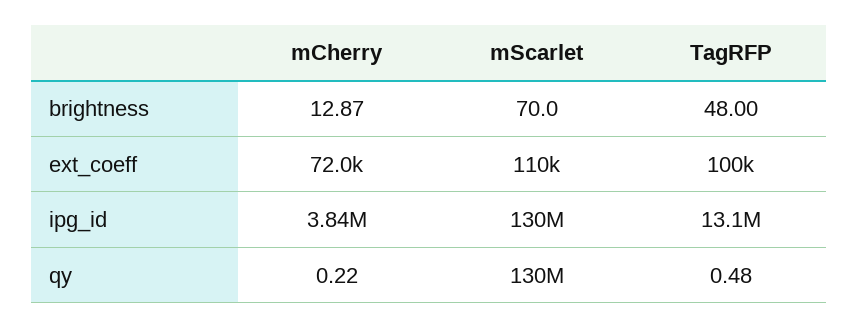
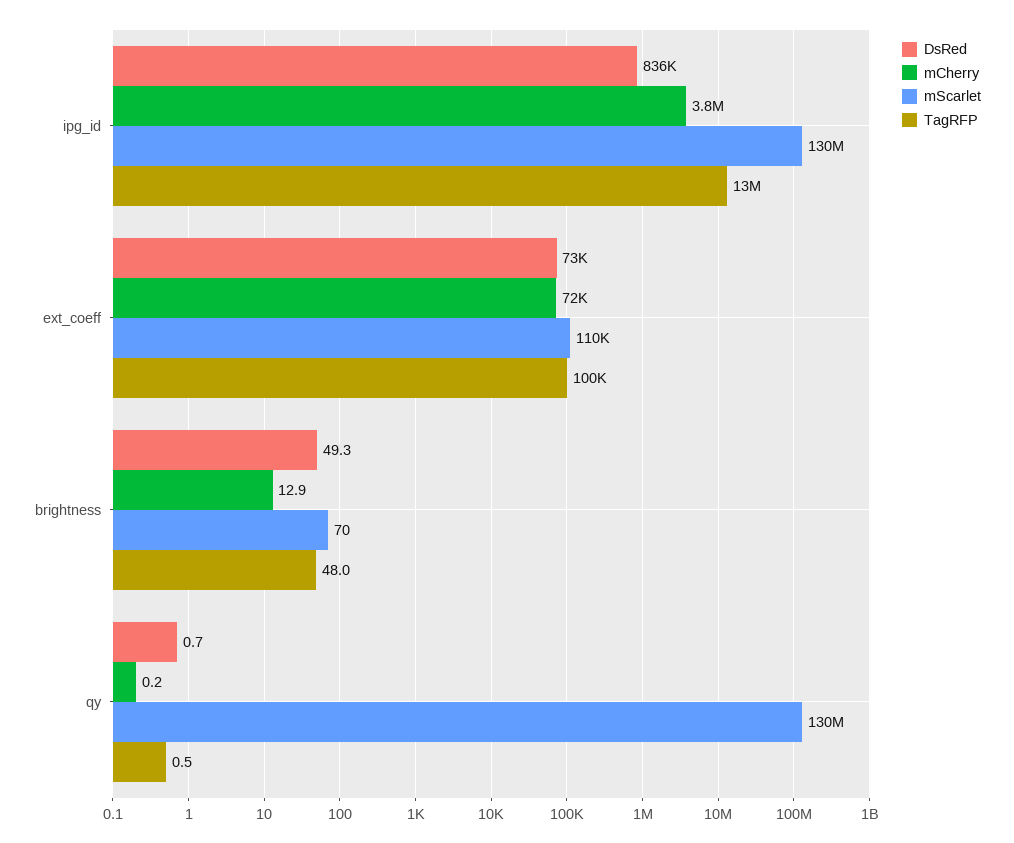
  {
    "mCherry": {
      "brightness": 12.87,
      "ext_coeff": 72000,
      "ipg_id": 3840000,
      "qy": 0.22
    },
    "mScarlet": {
      "brightness": 70,
      "ext_coeff": 110000,
      "ipg_id": 130000000,
      "qy": 130000000
    },
    "TagRFP": {
      "brightness": 48,
      "ext_coeff": 100000,
      "ipg_id": 13100000,
      "qy": 0.48
-   }
+   },
+   "DsRed": {
+     "ipg_id": 836000,
+     "ext_coeff": 73000,
+     "brightness": 49.3,
+     "qy": 0.7
+   }
  }

